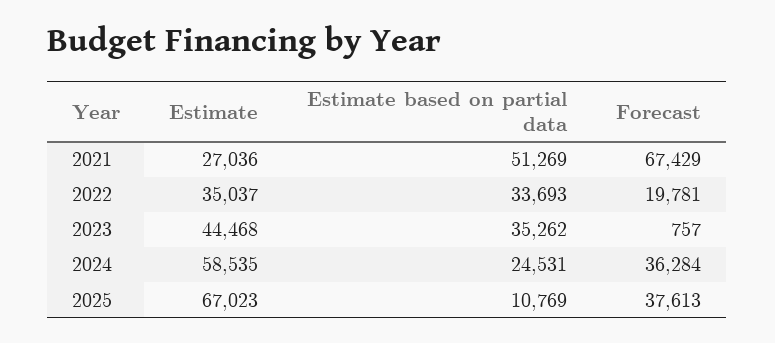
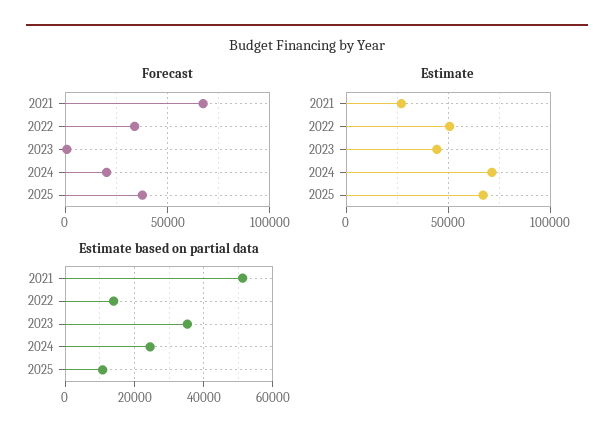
  {
    "Estimate": {
      "2021": 27036,
-     "2022": 35037,
+     "2022": 50000,
      "2023": 44468,
-     "2024": 58535,
+     "2024": 70000,
      "2025": 67023
    },
    "Estimate based on partial data": {
      "2021": 51269,
-     "2022": 33693,
+     "2022": 14000,
      "2023": 35262,
      "2024": 24531,
      "2025": 10769
    },
    "Forecast": {
      "2021": 67429,
-     "2022": 19781,
+     "2022": 35000,
      "2023": 757,
-     "2024": 36284,
+     "2024": 20000,
      "2025": 37613
    }
  }

